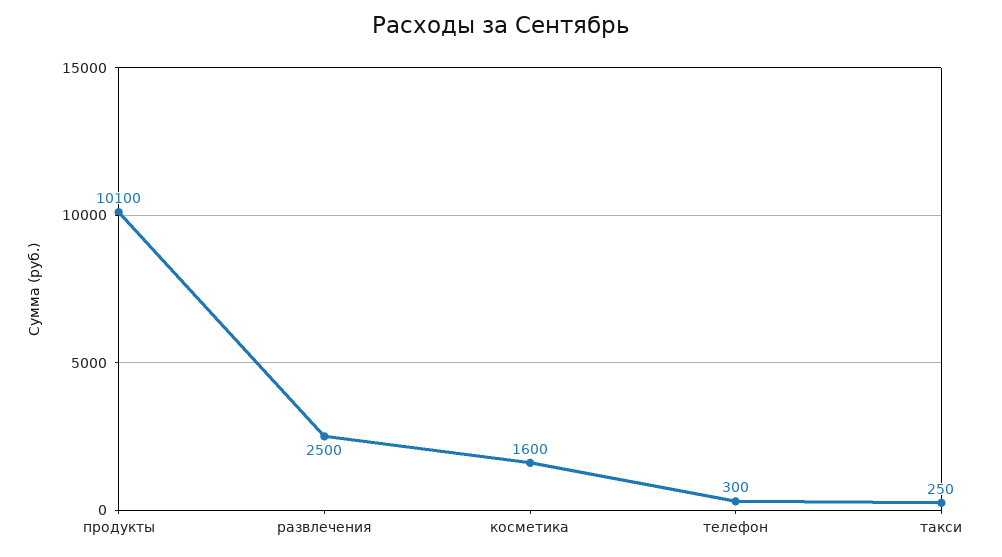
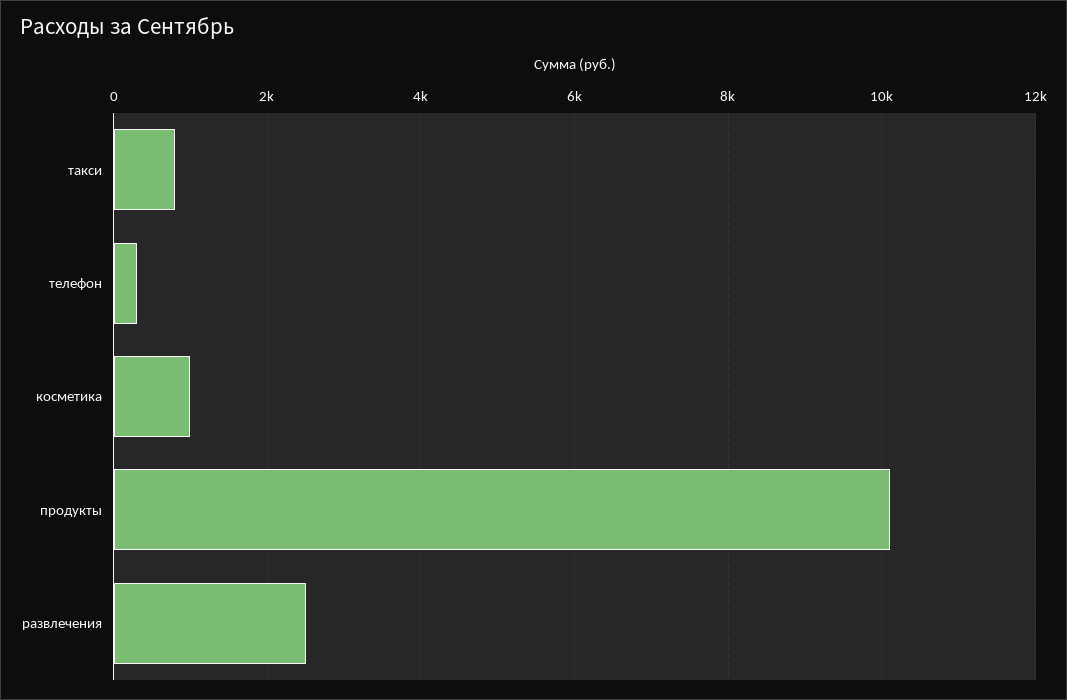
  {
    "продукты": 10100,
    "развлечения": 2500,
-   "косметика": 1600,
+   "косметика": 1000,
    "телефон": 300,
-   "такси": 250
+   "такси": 800
  }

